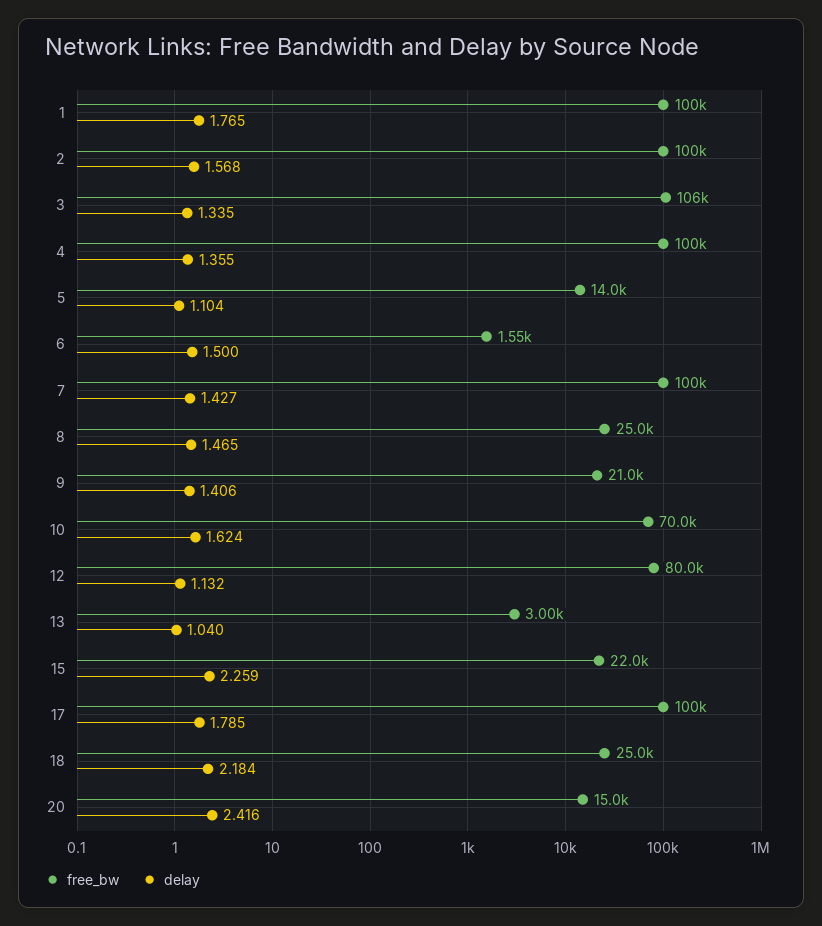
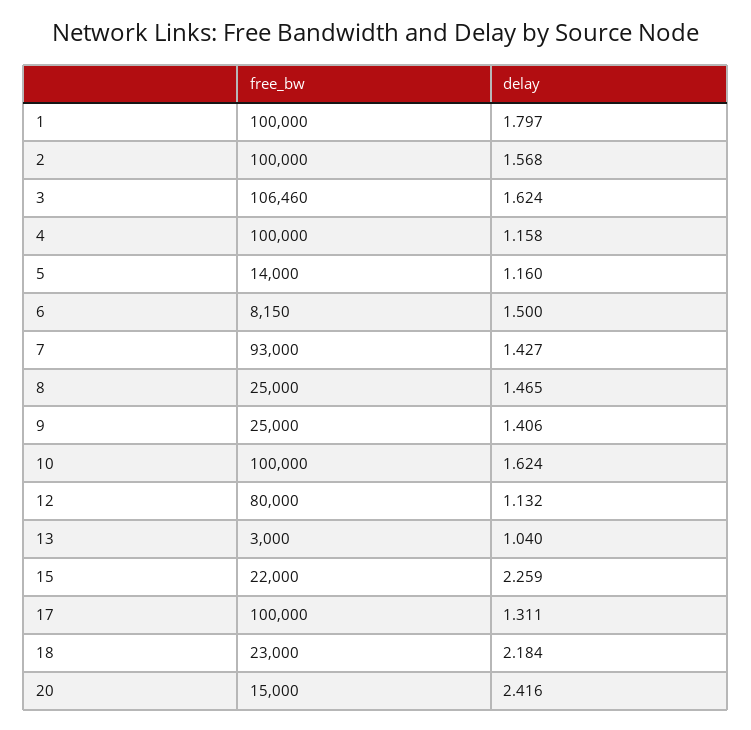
  {
    "free_bw": {
      "1": 100000,
      "2": 100000,
      "3": 106460,
      "4": 100000,
      "5": 14000,
-     "6": 1550,
+     "6": 8150,
-     "7": 100000,
+     "7": 93000,
      "8": 25000,
-     "9": 21000,
+     "9": 25000,
-     "10": 70000,
+     "10": 100000,
      "12": 80000,
      "13": 3000,
      "15": 22000,
      "17": 100000,
-     "18": 25000,
+     "18": 23000,
      "20": 15000
    },
    "delay": {
-     "1": 1.765,
+     "1": 1.797,
      "2": 1.568,
-     "3": 1.335,
+     "3": 1.624,
-     "4": 1.355,
+     "4": 1.158,
-     "5": 1.104,
+     "5": 1.16,
      "6": 1.5,
      "7": 1.427,
      "8": 1.465,
      "9": 1.406,
      "10": 1.624,
      "12": 1.132,
      "13": 1.04,
      "15": 2.259,
-     "17": 1.785,
+     "17": 1.311,
      "18": 2.184,
      "20": 2.416
    }
  }

